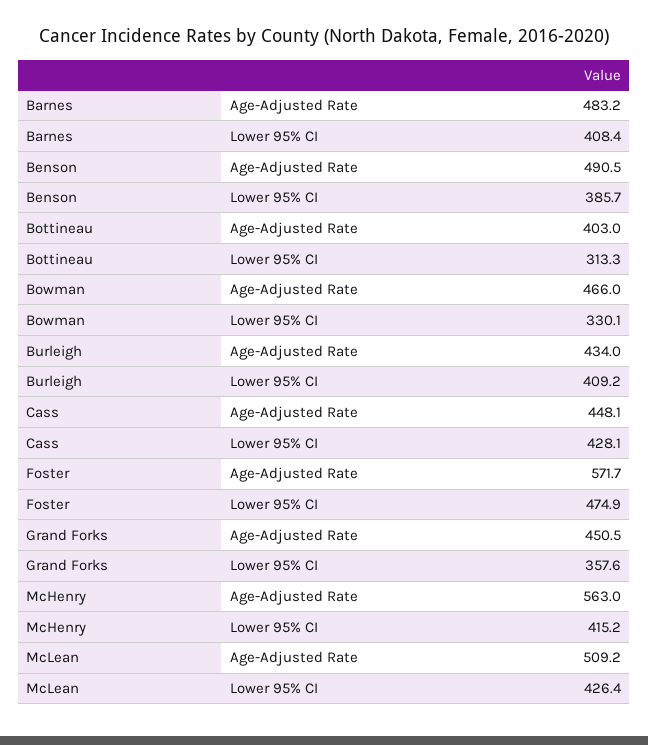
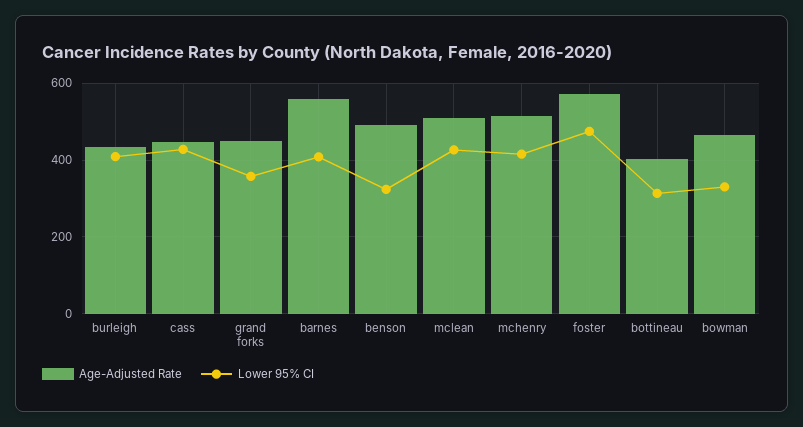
  {
    "Age-Adjusted Rate": {
-     "Barnes": 483.2,
+     "Barnes": 560,
      "Benson": 490.5,
      "Bottineau": 403,
      "Bowman": 466,
      "Burleigh": 434,
      "Cass": 448.1,
      "Foster": 571.7,
      "Grand Forks": 450.5,
-     "McHenry": 563,
+     "McHenry": 520,
      "McLean": 509.2
    },
    "Lower 95% CI": {
      "Barnes": 408.4,
-     "Benson": 385.7,
+     "Benson": 320,
      "Bottineau": 313.3,
      "Bowman": 330.1,
      "Burleigh": 409.2,
      "Cass": 428.1,
      "Foster": 474.9,
      "Grand Forks": 357.6,
      "McHenry": 415.2,
      "McLean": 426.4
    }
  }

